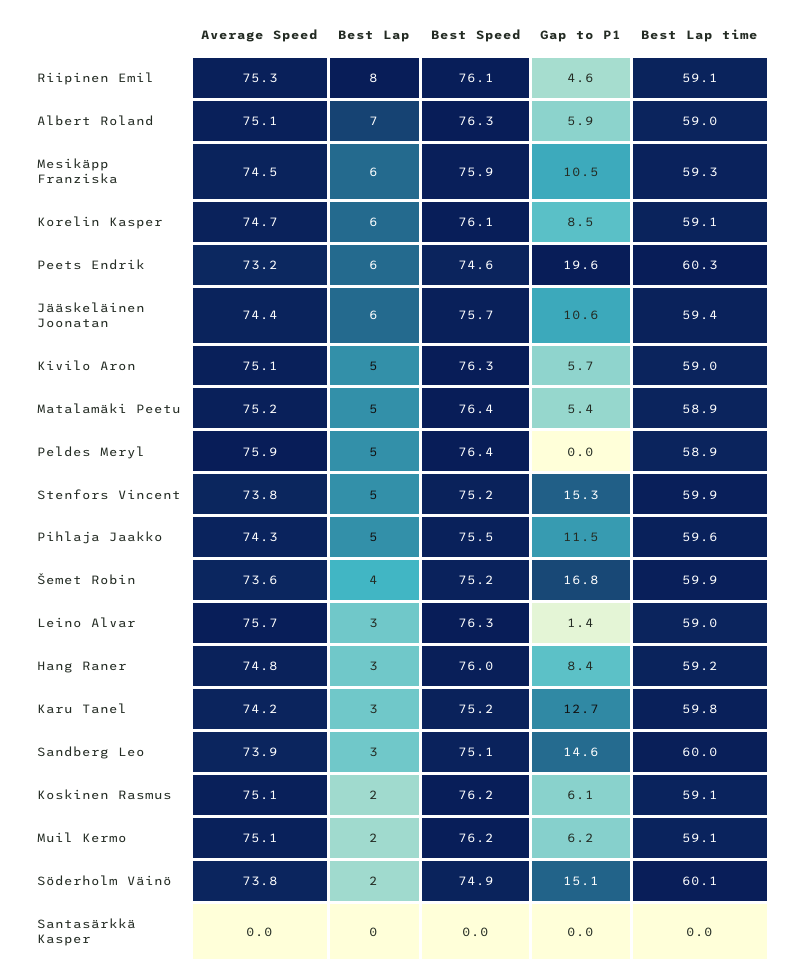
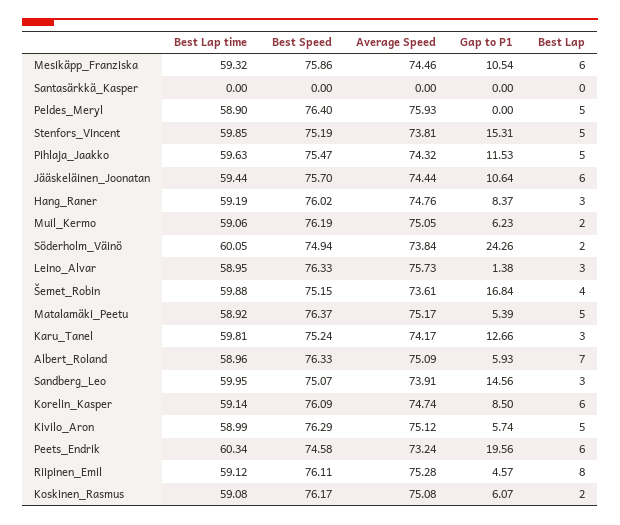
  {
    "Average Speed": {
      "Riipinen Emil": 75.28,
      "Albert Roland": 75.09,
      "Mesikäpp Franziska": 74.46,
      "Korelin Kasper": 74.74,
      "Peets Endrik": 73.24,
      "Jääskeläinen Joonatan": 74.44,
      "Kivilo Aron": 75.12,
      "Matalamäki Peetu": 75.17,
      "Peldes Meryl": 75.93,
      "Stenfors Vincent": 73.81,
      "Pihlaja Jaakko": 74.32,
      "Šemet Robin": 73.61,
      "Leino Alvar": 75.73,
      "Hang Raner": 74.76,
      "Karu Tanel": 74.17,
      "Sandberg Leo": 73.91,
      "Koskinen Rasmus": 75.08,
      "Muil Kermo": 75.05,
      "Söderholm Väinö": 73.84,
      "Santasärkkä Kasper": 0
    },
    "Best Lap": {
      "Riipinen Emil": 8,
      "Albert Roland": 7,
      "Mesikäpp Franziska": 6,
      "Korelin Kasper": 6,
      "Peets Endrik": 6,
      "Jääskeläinen Joonatan": 6,
      "Kivilo Aron": 5,
      "Matalamäki Peetu": 5,
      "Peldes Meryl": 5,
      "Stenfors Vincent": 5,
      "Pihlaja Jaakko": 5,
      "Šemet Robin": 4,
      "Leino Alvar": 3,
      "Hang Raner": 3,
      "Karu Tanel": 3,
      "Sandberg Leo": 3,
      "Koskinen Rasmus": 2,
      "Muil Kermo": 2,
      "Söderholm Väinö": 2,
      "Santasärkkä Kasper": 0
    },
    "Best Speed": {
      "Riipinen Emil": 76.11,
      "Albert Roland": 76.33,
      "Mesikäpp Franziska": 75.86,
      "Korelin Kasper": 76.09,
      "Peets Endrik": 74.58,
      "Jääskeläinen Joonatan": 75.7,
      "Kivilo Aron": 76.29,
      "Matalamäki Peetu": 76.37,
      "Peldes Meryl": 76.4,
      "Stenfors Vincent": 75.19,
      "Pihlaja Jaakko": 75.47,
      "Šemet Robin": 75.15,
      "Leino Alvar": 76.33,
      "Hang Raner": 76.02,
      "Karu Tanel": 75.24,
      "Sandberg Leo": 75.07,
      "Koskinen Rasmus": 76.17,
      "Muil Kermo": 76.19,
      "Söderholm Väinö": 74.94,
      "Santasärkkä Kasper": 0
    },
    "Gap to P1": {
      "Riipinen Emil": 4.57,
      "Albert Roland": 5.93,
      "Mesikäpp Franziska": 10.54,
      "Korelin Kasper": 8.5,
      "Peets Endrik": 19.56,
      "Jääskeläinen Joonatan": 10.64,
      "Kivilo Aron": 5.74,
      "Matalamäki Peetu": 5.39,
      "Peldes Meryl": 0,
      "Stenfors Vincent": 15.31,
      "Pihlaja Jaakko": 11.53,
      "Šemet Robin": 16.84,
      "Leino Alvar": 1.38,
      "Hang Raner": 8.37,
      "Karu Tanel": 12.66,
      "Sandberg Leo": 14.56,
      "Koskinen Rasmus": 6.07,
      "Muil Kermo": 6.23,
-     "Söderholm Väinö": 15.1,
+     "Söderholm Väinö": 24.26,
      "Santasärkkä Kasper": 0
    },
    "Best Lap time": {
      "Riipinen Emil": 59.12,
      "Albert Roland": 58.96,
      "Mesikäpp Franziska": 59.32,
      "Korelin Kasper": 59.14,
      "Peets Endrik": 60.34,
      "Jääskeläinen Joonatan": 59.44,
      "Kivilo Aron": 58.99,
      "Matalamäki Peetu": 58.92,
      "Peldes Meryl": 58.9,
      "Stenfors Vincent": 59.85,
      "Pihlaja Jaakko": 59.63,
      "Šemet Robin": 59.88,
      "Leino Alvar": 58.95,
      "Hang Raner": 59.19,
      "Karu Tanel": 59.81,
      "Sandberg Leo": 59.95,
      "Koskinen Rasmus": 59.08,
      "Muil Kermo": 59.06,
      "Söderholm Väinö": 60.05,
      "Santasärkkä Kasper": 0
    }
  }

